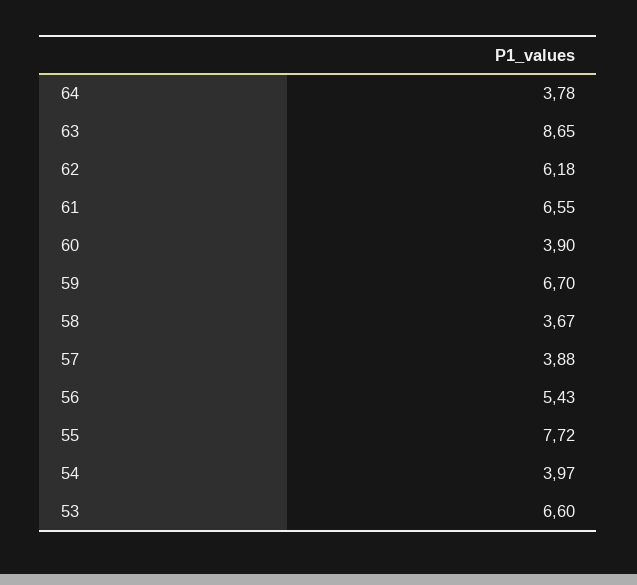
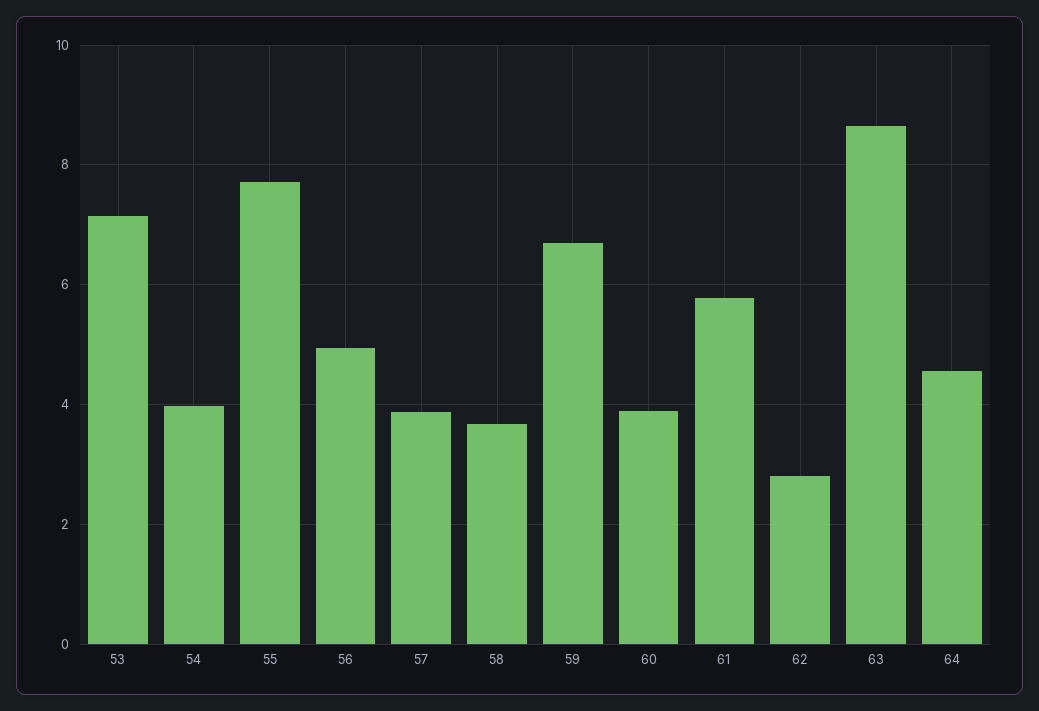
  {
-   "64": 3.78,
+   "64": 4.6,
    "63": 8.65,
-   "62": 6.18,
+   "62": 2.8,
-   "61": 6.55,
+   "61": 5.8,
    "60": 3.9,
    "59": 6.7,
    "58": 3.67,
    "57": 3.88,
-   "56": 5.43,
+   "56": 5,
    "55": 7.72,
    "54": 3.97,
-   "53": 6.6
+   "53": 7.2
  }

